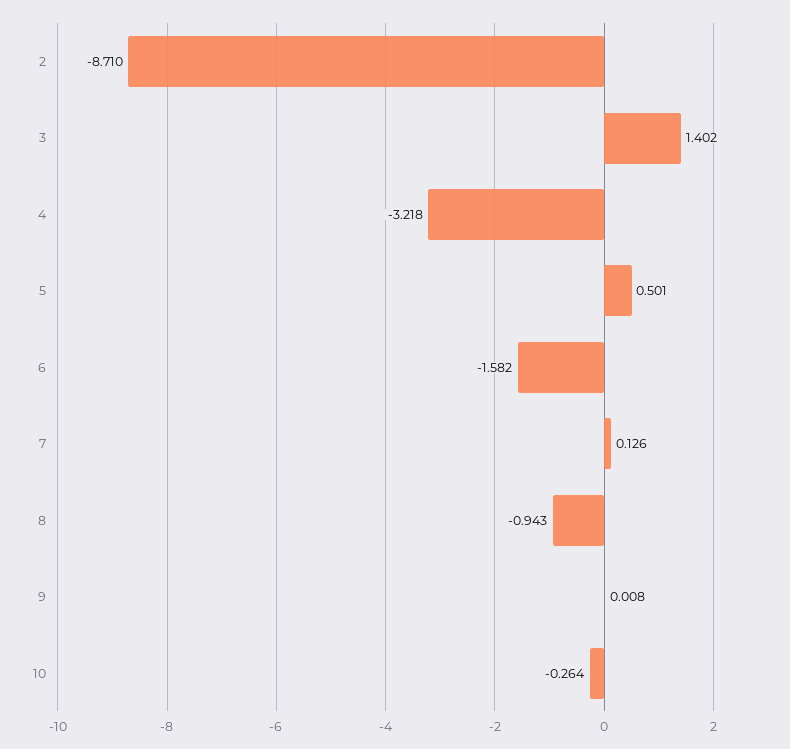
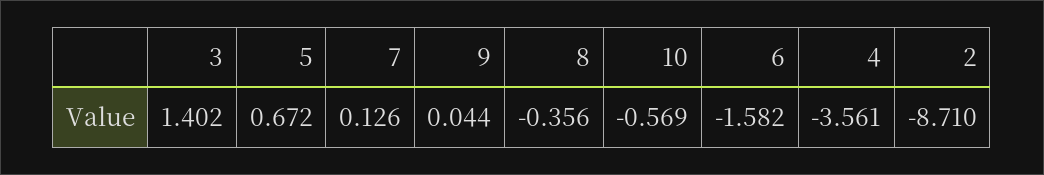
  {
    "2": -8.71,
    "3": 1.402,
-   "4": -3.218,
+   "4": -3.561,
-   "5": 0.501,
+   "5": 0.672,
    "6": -1.582,
    "7": 0.126,
-   "8": -0.943,
+   "8": -0.356,
-   "9": 0.008,
+   "9": 0.044,
-   "10": -0.264
+   "10": -0.569
  }

